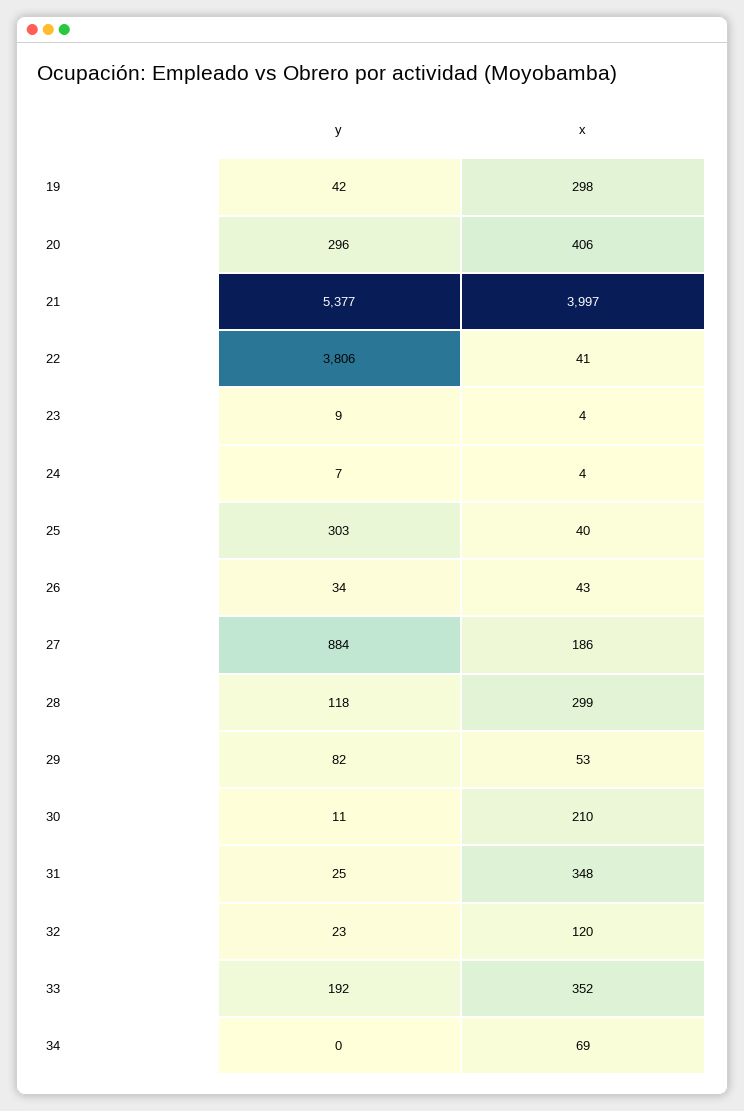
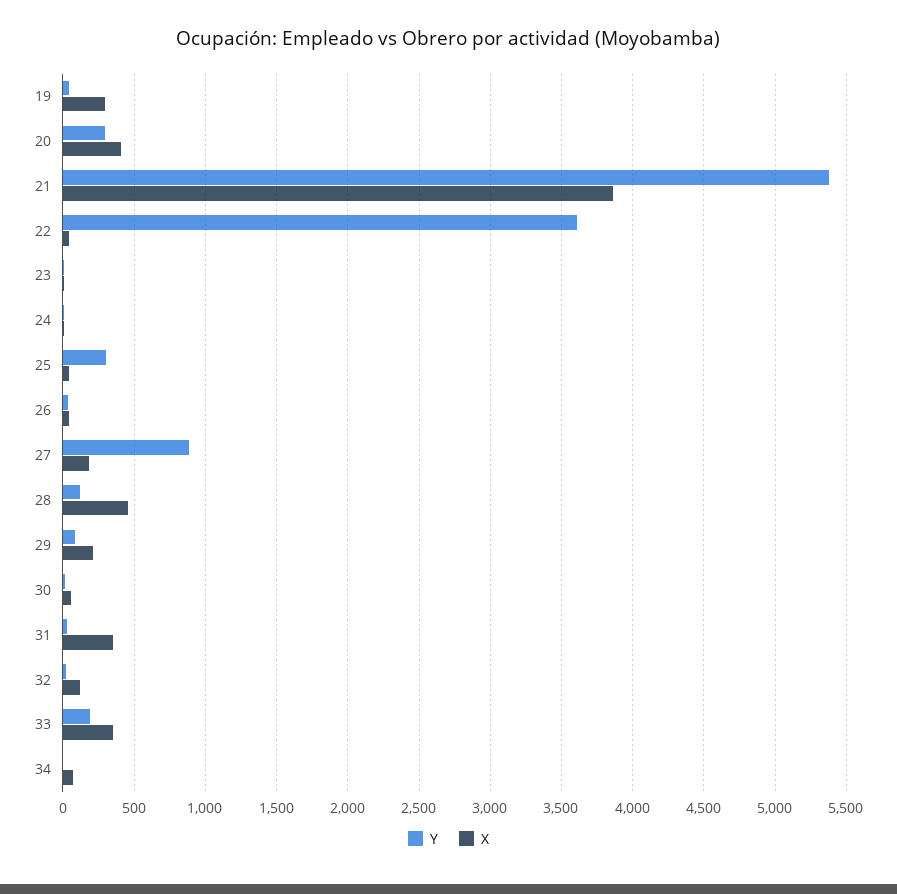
  {
    "y": {
      "19": 42,
      "20": 296,
      "21": 5377,
-     "22": 3806,
+     "22": 3600,
      "23": 9,
      "24": 7,
      "25": 303,
      "26": 34,
      "27": 884,
      "28": 118,
      "29": 82,
      "30": 11,
      "31": 25,
      "32": 23,
      "33": 192,
      "34": 0
    },
    "x": {
      "19": 298,
      "20": 406,
-     "21": 3997,
+     "21": 3850,
      "22": 41,
      "23": 4,
      "24": 4,
      "25": 40,
      "26": 43,
      "27": 186,
-     "28": 299,
+     "28": 450,
-     "29": 53,
+     "29": 200,
-     "30": 210,
+     "30": 50,
      "31": 348,
      "32": 120,
      "33": 352,
      "34": 69
    }
  }

